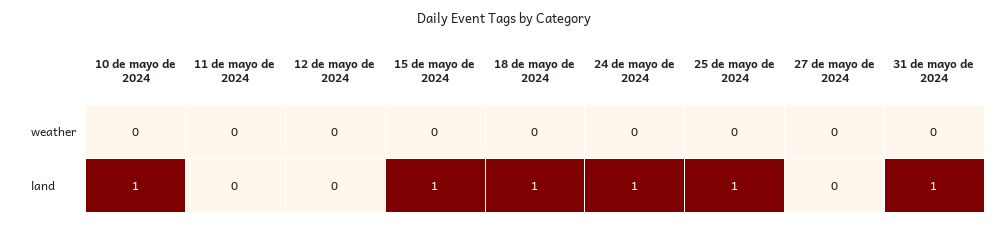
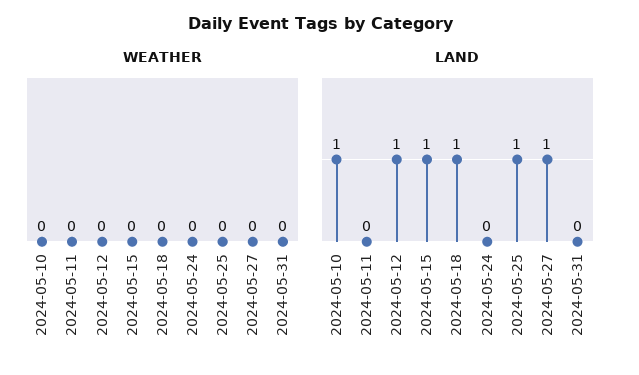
  {
    "weather": {
      "10 de mayo de 2024": 0,
      "11 de mayo de 2024": 0,
      "12 de mayo de 2024": 0,
      "15 de mayo de 2024": 0,
      "18 de mayo de 2024": 0,
      "24 de mayo de 2024": 0,
      "25 de mayo de 2024": 0,
      "27 de mayo de 2024": 0,
      "31 de mayo de 2024": 0
    },
    "land": {
      "10 de mayo de 2024": 1,
      "11 de mayo de 2024": 0,
-     "12 de mayo de 2024": 0,
+     "12 de mayo de 2024": 1,
      "15 de mayo de 2024": 1,
      "18 de mayo de 2024": 1,
-     "24 de mayo de 2024": 1,
+     "24 de mayo de 2024": 0,
      "25 de mayo de 2024": 1,
-     "27 de mayo de 2024": 0,
+     "27 de mayo de 2024": 1,
-     "31 de mayo de 2024": 1
+     "31 de mayo de 2024": 0
    }
  }

